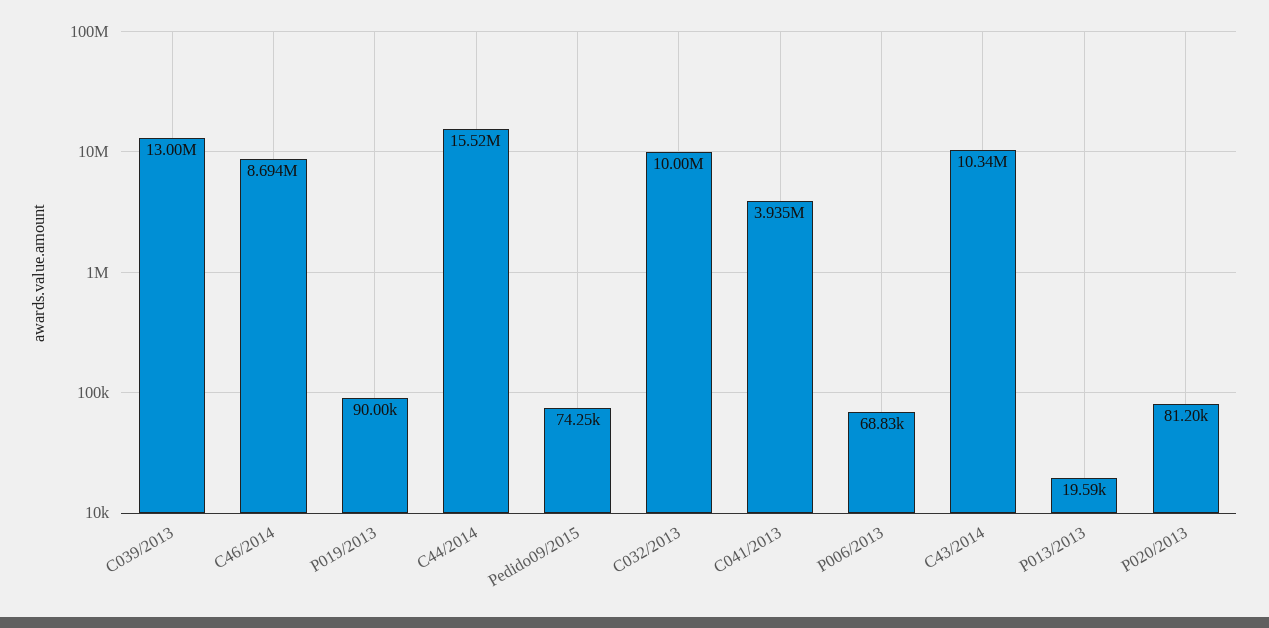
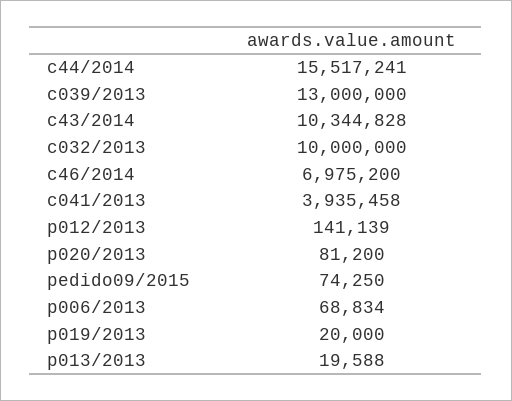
  {
    "C039/2013": 13000000,
-   "C46/2014": 8694000,
+   "C46/2014": 6975200,
-   "P019/2013": 90000,
+   "P019/2013": 20000,
    "C44/2014": 15517241,
    "Pedido09/2015": 74250,
    "C032/2013": 10000000,
    "C041/2013": 3935458,
    "P006/2013": 68834,
    "C43/2014": 10344828,
    "P013/2013": 19588,
-   "P020/2013": 81200
+   "P020/2013": 81200,
+   "p012/2013": 141139
  }

